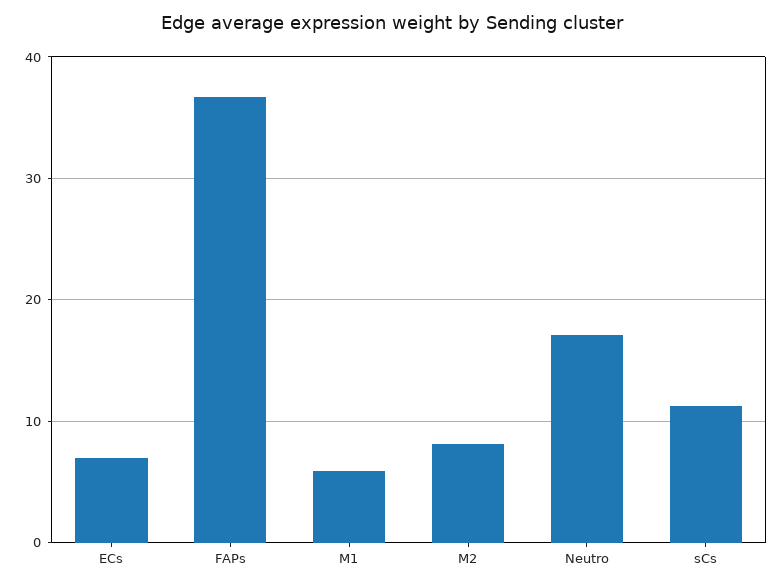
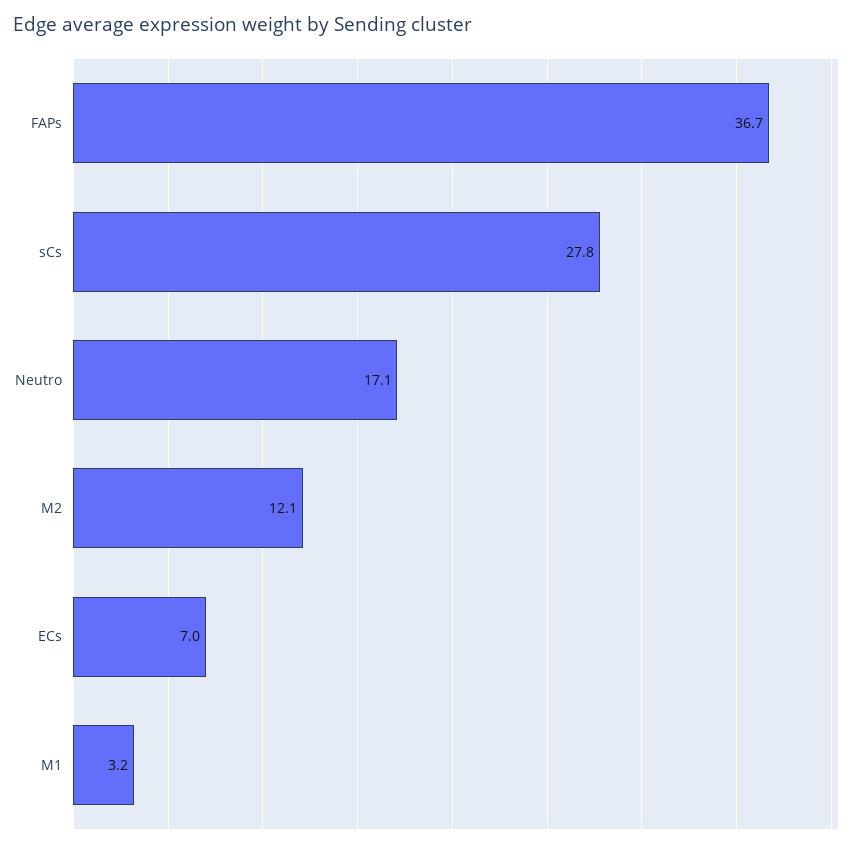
  {
    "ECs": 7,
    "FAPs": 36.7,
-   "M1": 6,
+   "M1": 3.2,
-   "M2": 8,
+   "M2": 12.1,
    "Neutro": 17.1,
-   "sCs": 11
+   "sCs": 27.8
  }

